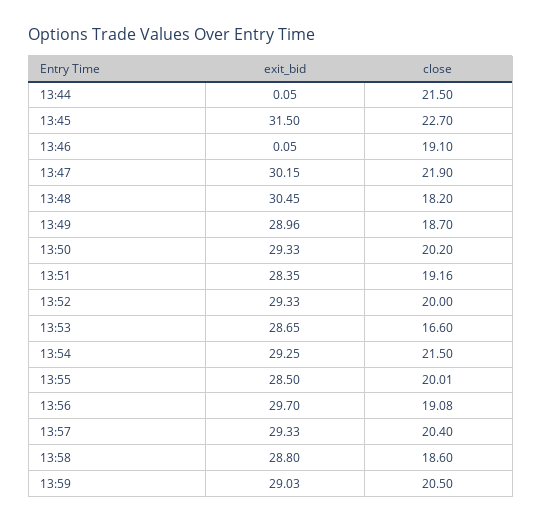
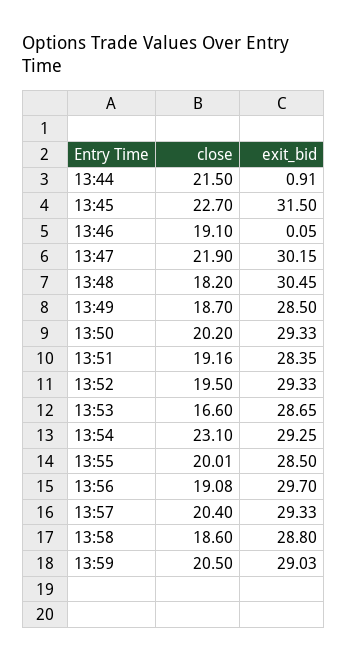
  {
    "exit_bid": {
-     "13:44": 0.05,
+     "13:44": 0.91,
      "13:45": 31.5,
      "13:46": 0.05,
      "13:47": 30.15,
      "13:48": 30.45,
-     "13:49": 28.96,
+     "13:49": 28.5,
      "13:50": 29.33,
      "13:51": 28.35,
      "13:52": 29.33,
      "13:53": 28.65,
      "13:54": 29.25,
      "13:55": 28.5,
      "13:56": 29.7,
      "13:57": 29.33,
      "13:58": 28.8,
      "13:59": 29.03
    },
    "close": {
      "13:44": 21.5,
      "13:45": 22.7,
      "13:46": 19.1,
      "13:47": 21.9,
      "13:48": 18.2,
      "13:49": 18.7,
      "13:50": 20.2,
      "13:51": 19.16,
-     "13:52": 20,
+     "13:52": 19.5,
      "13:53": 16.6,
-     "13:54": 21.5,
+     "13:54": 23.1,
      "13:55": 20.01,
      "13:56": 19.08,
      "13:57": 20.4,
      "13:58": 18.6,
      "13:59": 20.5
    }
  }

